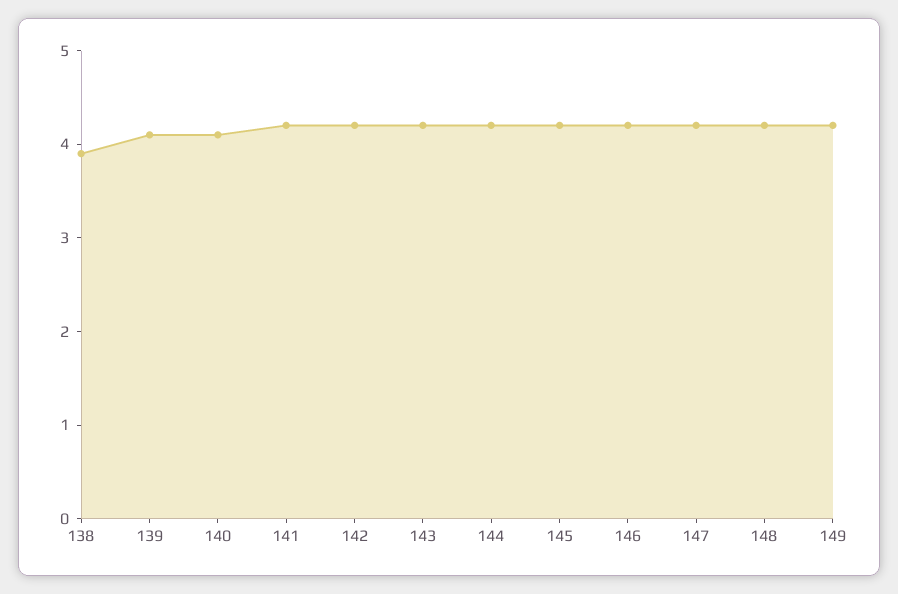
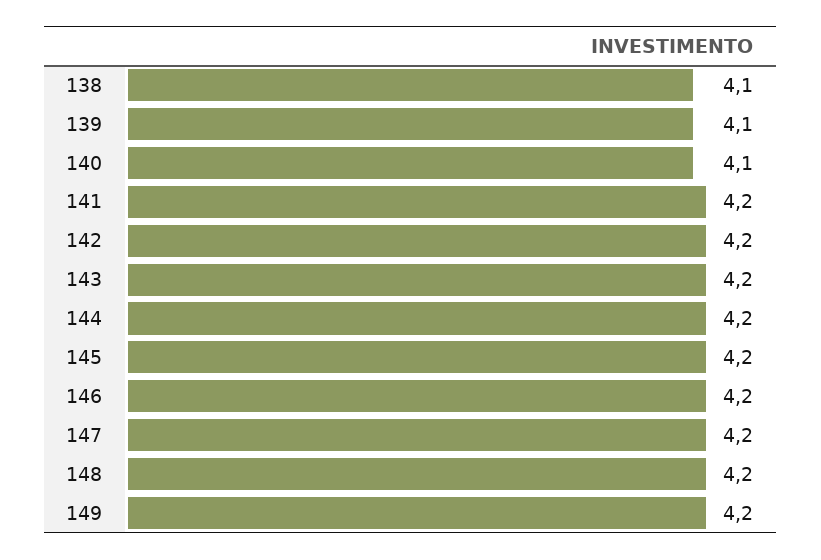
  {
-   "138": 3.9,
+   "138": 4.1,
    "139": 4.1,
    "140": 4.1,
    "141": 4.2,
    "142": 4.2,
    "143": 4.2,
    "144": 4.2,
    "145": 4.2,
    "146": 4.2,
    "147": 4.2,
    "148": 4.2,
    "149": 4.2
  }

